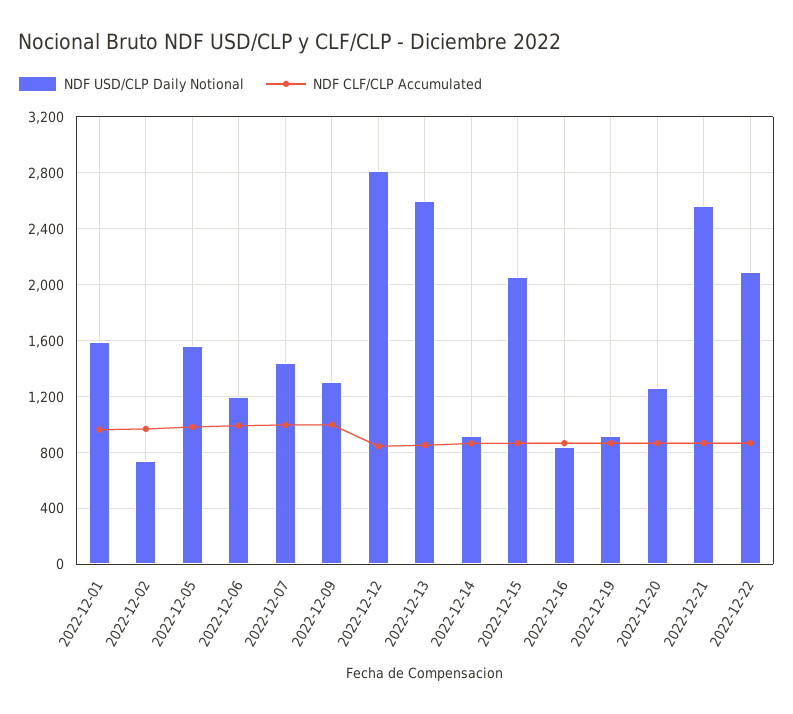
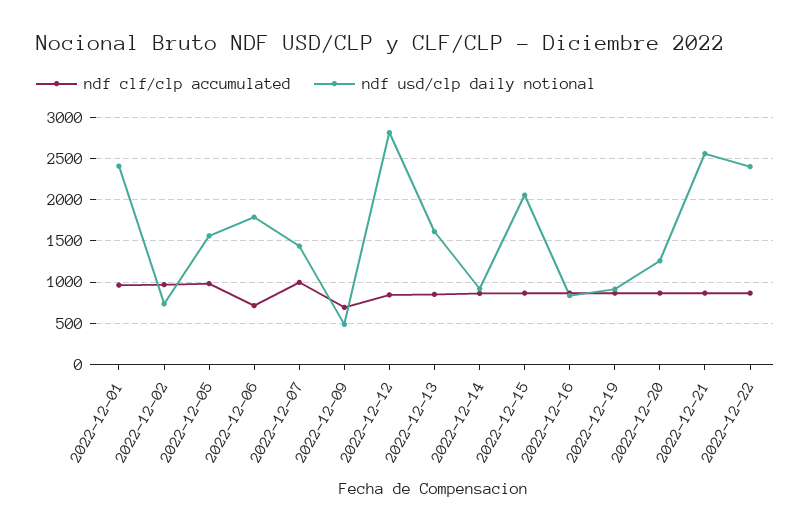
  {
    "NDF USD/CLP Daily Notional": {
-     "2022-12-01": 1600,
+     "2022-12-01": 2400,
      "2022-12-02": 750,
      "2022-12-05": 1550,
-     "2022-12-06": 1200,
+     "2022-12-06": 1800,
      "2022-12-07": 1450,
-     "2022-12-09": 1300,
+     "2022-12-09": 500,
      "2022-12-12": 2800,
-     "2022-12-13": 2600,
+     "2022-12-13": 1600,
      "2022-12-14": 900,
      "2022-12-15": 2050,
      "2022-12-16": 850,
      "2022-12-19": 900,
      "2022-12-20": 1250,
      "2022-12-21": 2550,
-     "2022-12-22": 2100
+     "2022-12-22": 2400
    },
    "NDF CLF/CLP Accumulated": {
      "2022-12-01": 950,
      "2022-12-02": 950,
      "2022-12-05": 1000,
-     "2022-12-06": 1000,
+     "2022-12-06": 700,
      "2022-12-07": 1000,
-     "2022-12-09": 1000,
+     "2022-12-09": 700,
      "2022-12-12": 850,
      "2022-12-13": 850,
      "2022-12-14": 850,
      "2022-12-15": 850,
      "2022-12-16": 850,
      "2022-12-19": 850,
      "2022-12-20": 850,
      "2022-12-21": 850,
      "2022-12-22": 850
    }
  }

